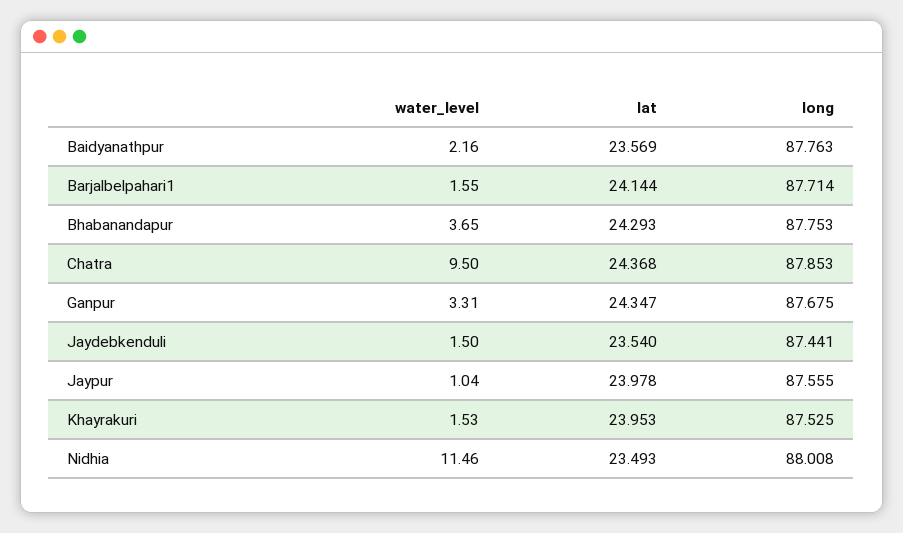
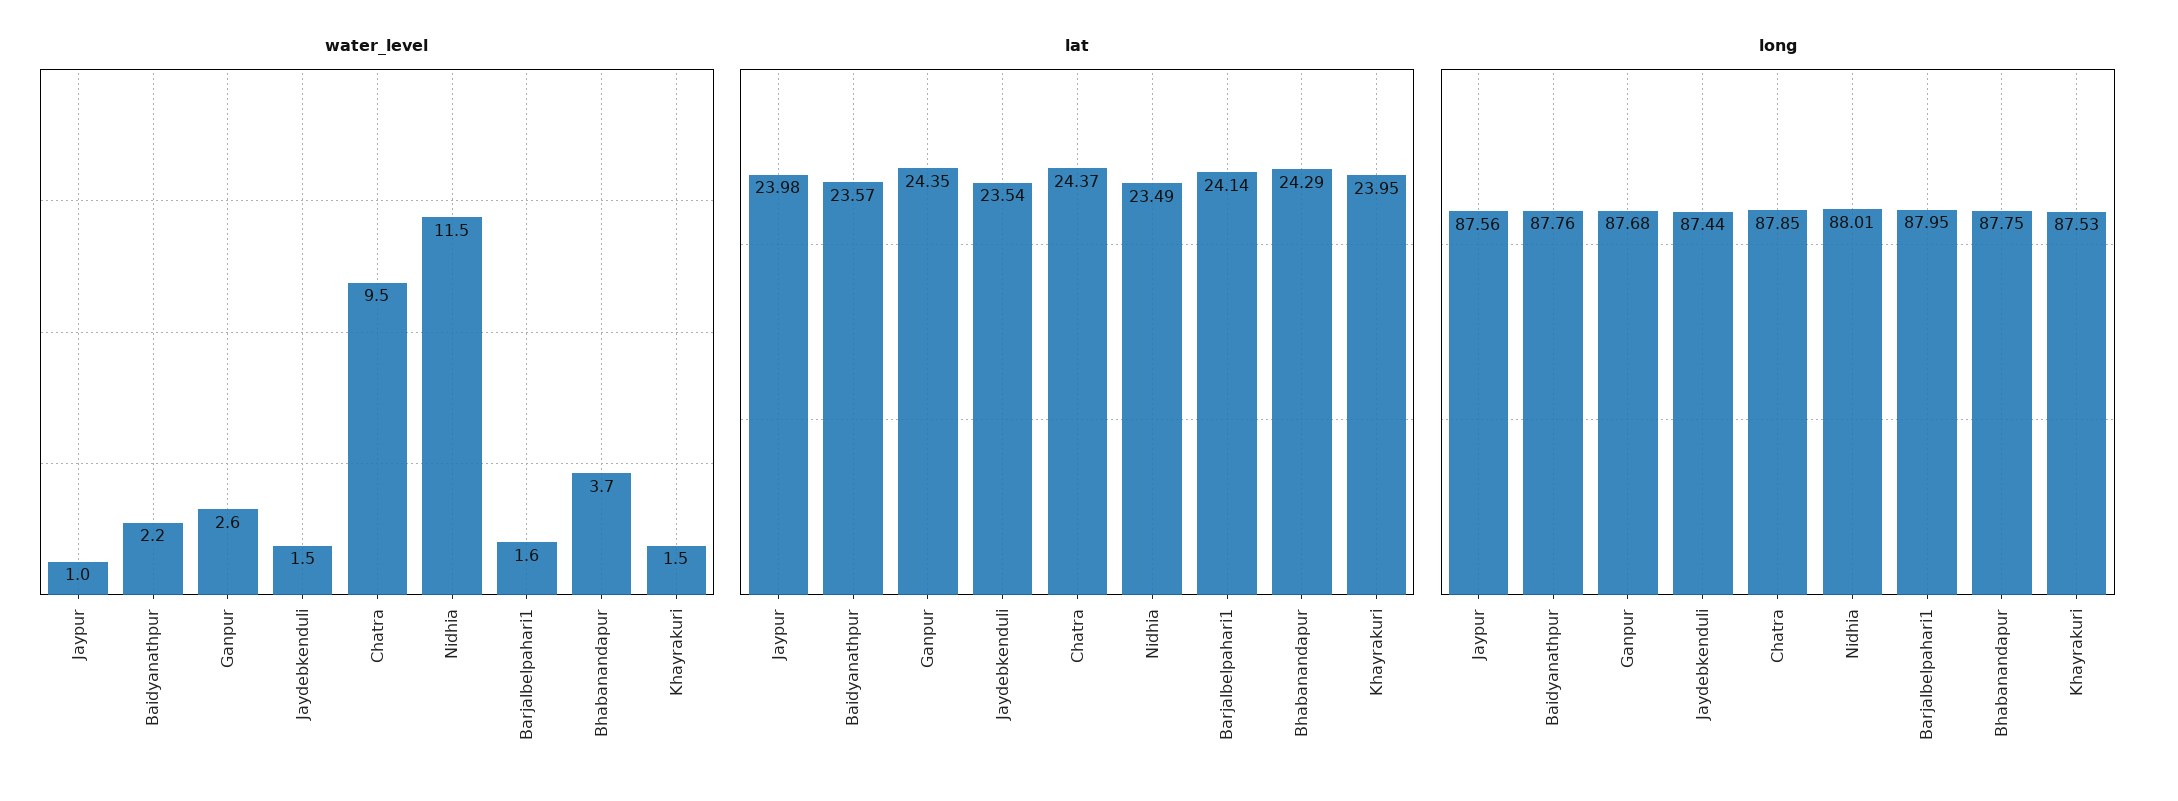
  {
    "water_level": {
      "Baidyanathpur": 2.16,
      "Barjalbelpahari1": 1.55,
      "Bhabanandapur": 3.65,
      "Chatra": 9.5,
-     "Ganpur": 3.31,
+     "Ganpur": 2.6,
      "Jaydebkenduli": 1.5,
      "Jaypur": 1.04,
      "Khayrakuri": 1.53,
      "Nidhia": 11.46
    },
    "lat": {
      "Baidyanathpur": 23.569,
      "Barjalbelpahari1": 24.144,
      "Bhabanandapur": 24.293,
      "Chatra": 24.368,
      "Ganpur": 24.347,
      "Jaydebkenduli": 23.54,
      "Jaypur": 23.978,
      "Khayrakuri": 23.953,
      "Nidhia": 23.493
    },
    "long": {
      "Baidyanathpur": 87.763,
-     "Barjalbelpahari1": 87.714,
+     "Barjalbelpahari1": 87.95,
      "Bhabanandapur": 87.753,
      "Chatra": 87.853,
      "Ganpur": 87.675,
      "Jaydebkenduli": 87.441,
      "Jaypur": 87.555,
      "Khayrakuri": 87.525,
      "Nidhia": 88.008
    }
  }

